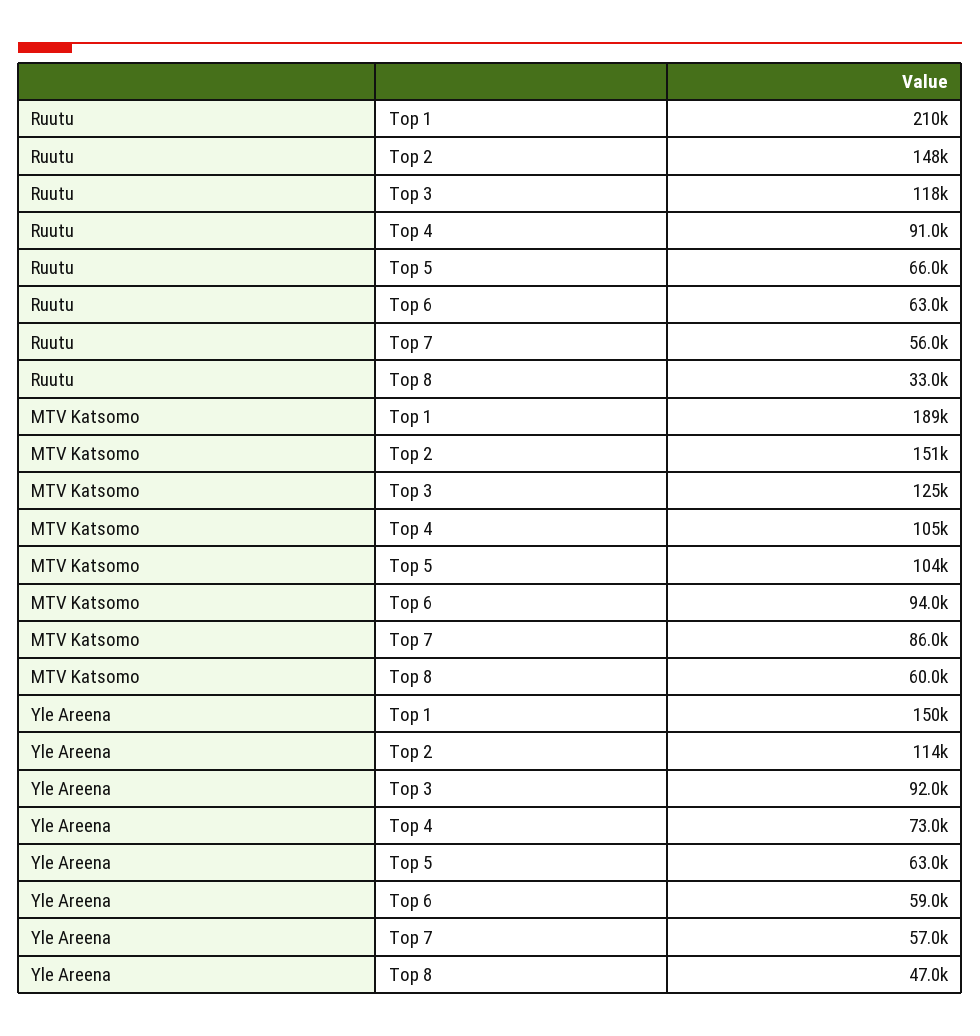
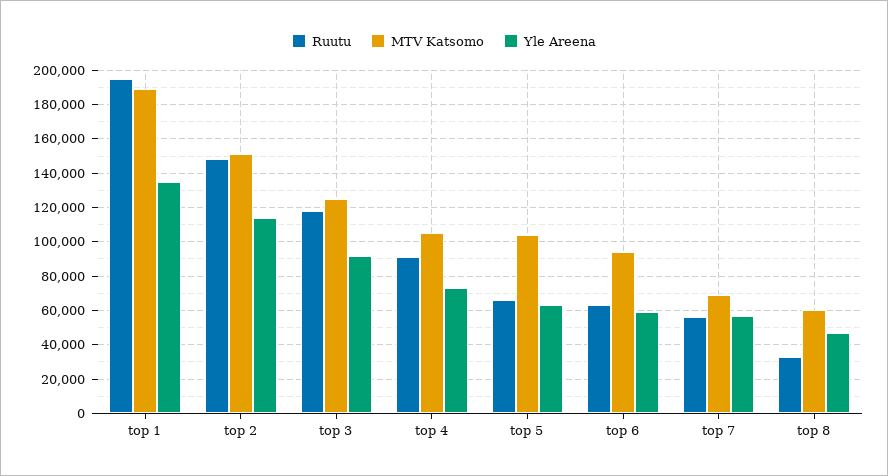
  {
    "Ruutu": {
-     "Top 1": 210000,
+     "Top 1": 195000,
      "Top 2": 148000,
      "Top 3": 118000,
      "Top 4": 91000,
      "Top 5": 66000,
      "Top 6": 63000,
      "Top 7": 56000,
      "Top 8": 33000
    },
    "MTV Katsomo": {
      "Top 1": 189000,
      "Top 2": 151000,
      "Top 3": 125000,
      "Top 4": 105000,
      "Top 5": 104000,
      "Top 6": 94000,
-     "Top 7": 86000,
+     "Top 7": 70000,
      "Top 8": 60000
    },
    "Yle Areena": {
-     "Top 1": 150000,
+     "Top 1": 135000,
      "Top 2": 114000,
      "Top 3": 92000,
      "Top 4": 73000,
      "Top 5": 63000,
      "Top 6": 59000,
      "Top 7": 57000,
      "Top 8": 47000
    }
  }

